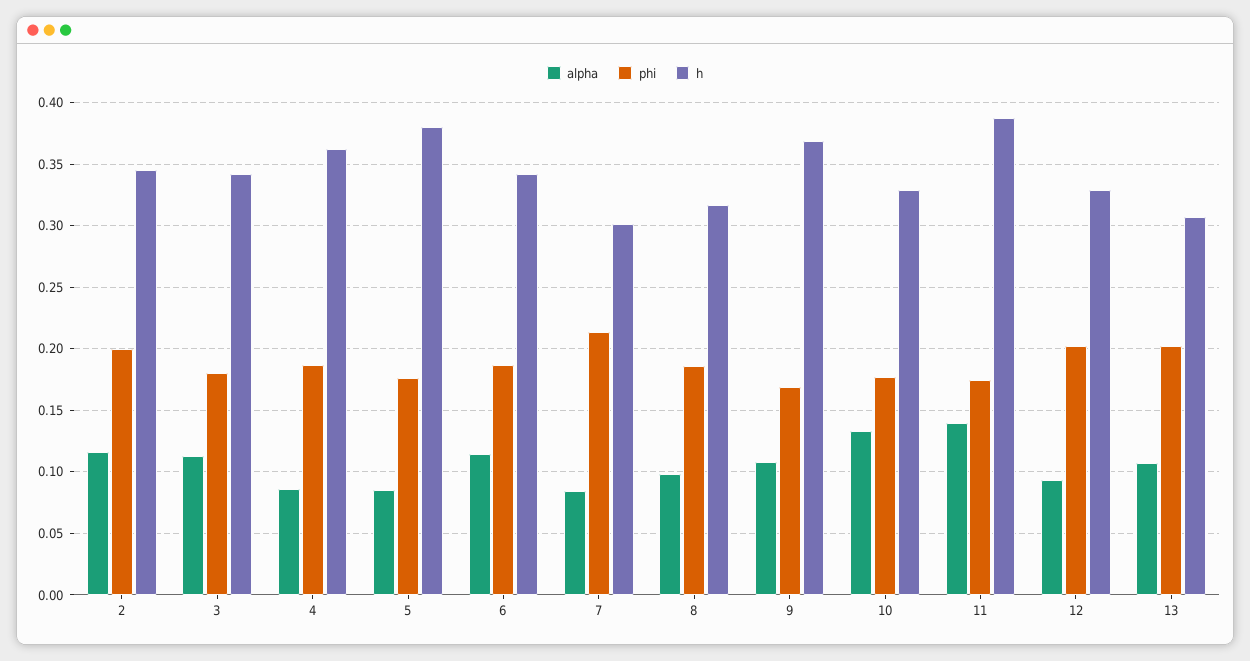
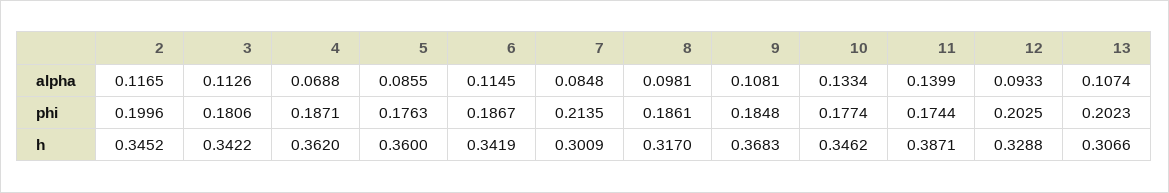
  {
    "alpha": {
      "2": 0.1165,
      "3": 0.1126,
-     "4": 0.085,
+     "4": 0.0688,
      "5": 0.0855,
      "6": 0.1145,
      "7": 0.0848,
      "8": 0.0981,
      "9": 0.1081,
      "10": 0.1334,
      "11": 0.1399,
      "12": 0.0933,
      "13": 0.1074
    },
    "phi": {
      "2": 0.1996,
      "3": 0.1806,
      "4": 0.1871,
      "5": 0.1763,
      "6": 0.1867,
      "7": 0.2135,
      "8": 0.1861,
-     "9": 0.17,
+     "9": 0.1848,
      "10": 0.1774,
      "11": 0.1744,
      "12": 0.2025,
      "13": 0.2023
    },
    "h": {
      "2": 0.3452,
      "3": 0.3422,
      "4": 0.362,
-     "5": 0.38,
+     "5": 0.36,
      "6": 0.3419,
      "7": 0.3009,
      "8": 0.317,
      "9": 0.3683,
-     "10": 0.33,
+     "10": 0.3462,
      "11": 0.3871,
      "12": 0.3288,
      "13": 0.3066
    }
  }

